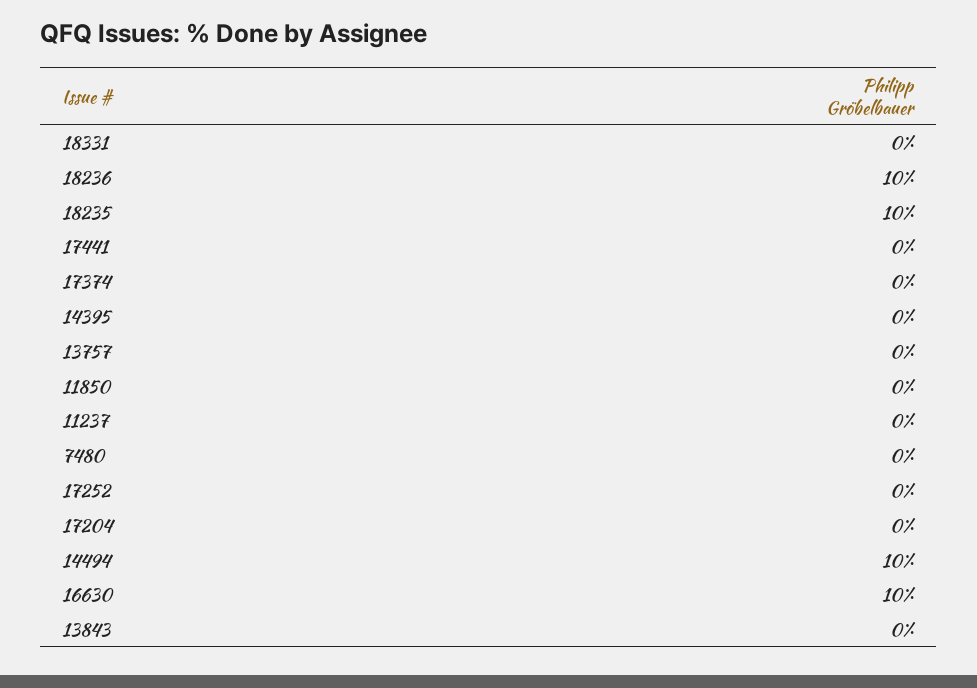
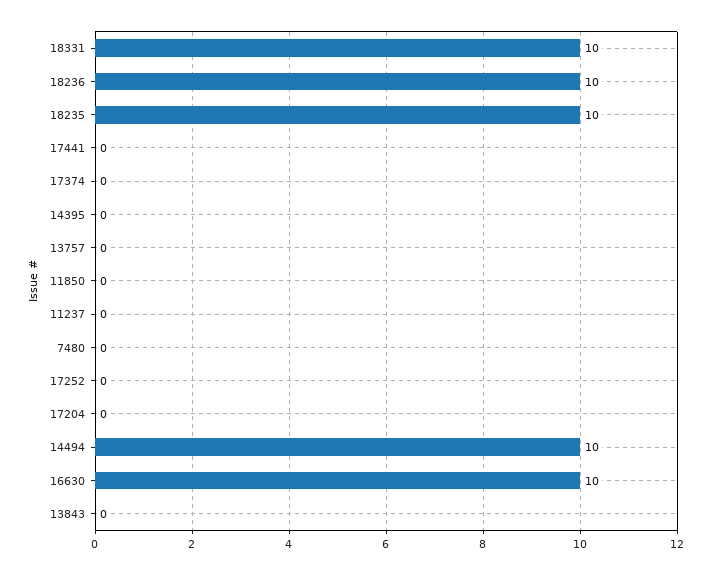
  {
-   "18331": 0,
+   "18331": 10,
    "18236": 10,
    "18235": 10,
    "17441": 0,
    "17374": 0,
    "14395": 0,
    "13757": 0,
    "11850": 0,
    "11237": 0,
    "7480": 0,
    "17252": 0,
    "17204": 0,
    "14494": 10,
    "16630": 10,
    "13843": 0
  }

